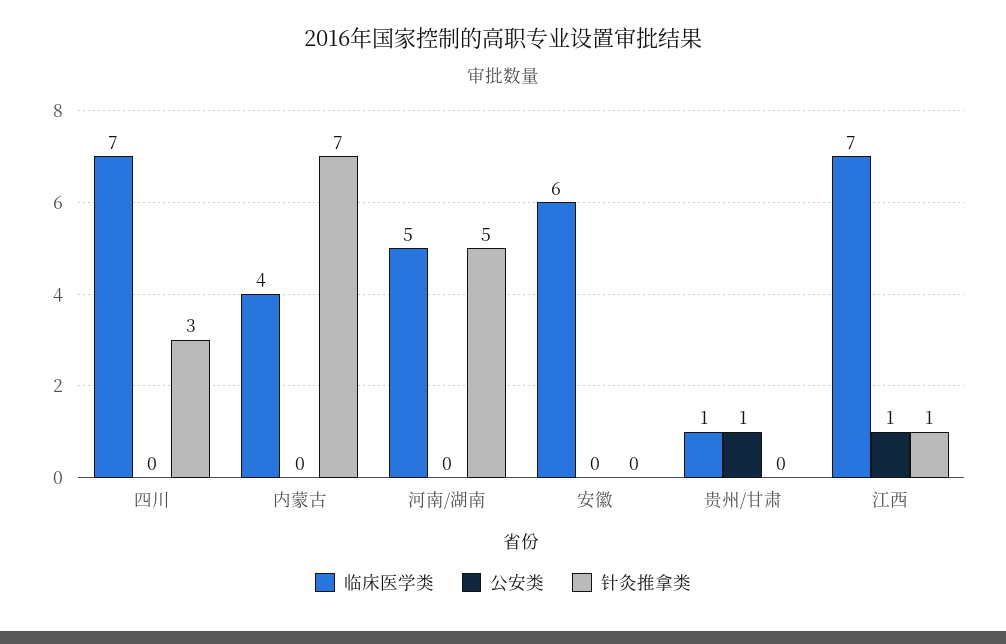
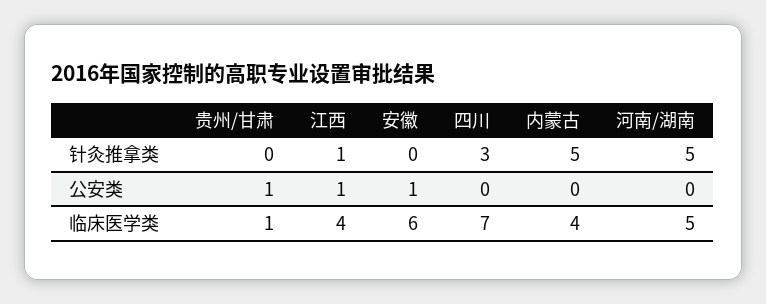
  {
    "临床医学类": {
      "四川": 7,
      "内蒙古": 4,
      "河南/湖南": 5,
      "安徽": 6,
      "贵州/甘肃": 1,
-     "江西": 7
+     "江西": 4
    },
    "公安类": {
      "四川": 0,
      "内蒙古": 0,
      "河南/湖南": 0,
-     "安徽": 0,
+     "安徽": 1,
      "贵州/甘肃": 1,
      "江西": 1
    },
    "针灸推拿类": {
      "四川": 3,
-     "内蒙古": 7,
+     "内蒙古": 5,
      "河南/湖南": 5,
      "安徽": 0,
      "贵州/甘肃": 0,
      "江西": 1
    }
  }

